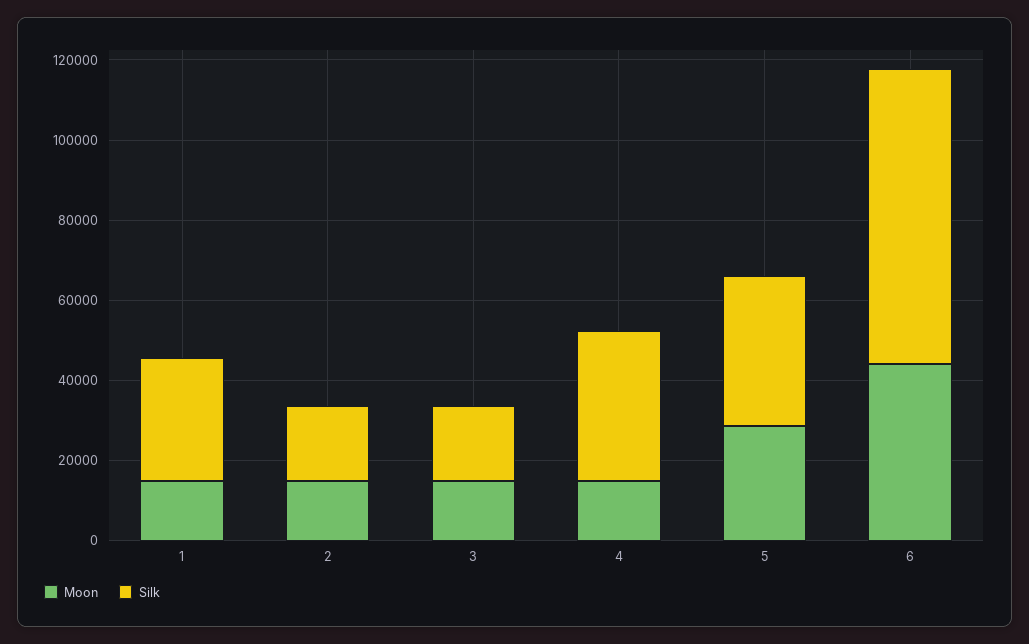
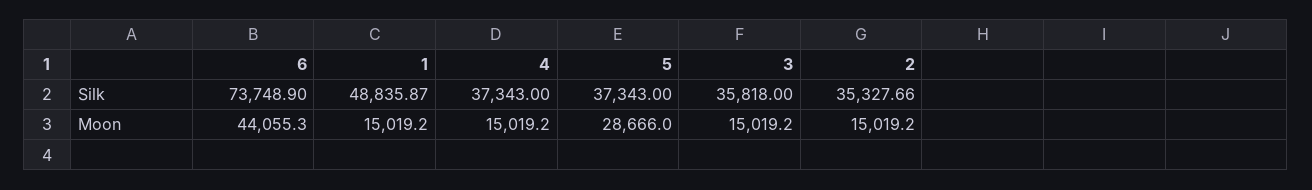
  {
    "Moon": {
      "1": 15019.2,
      "2": 15019.2,
      "3": 15019.2,
      "4": 15019.2,
      "5": 28666,
      "6": 44055.3
    },
    "Silk": {
-     "1": 30000,
+     "1": 48835.87,
-     "2": 20000,
+     "2": 35327.66,
-     "3": 20000,
+     "3": 35818,
      "4": 37343,
      "5": 37343,
      "6": 73748.9
    }
  }

